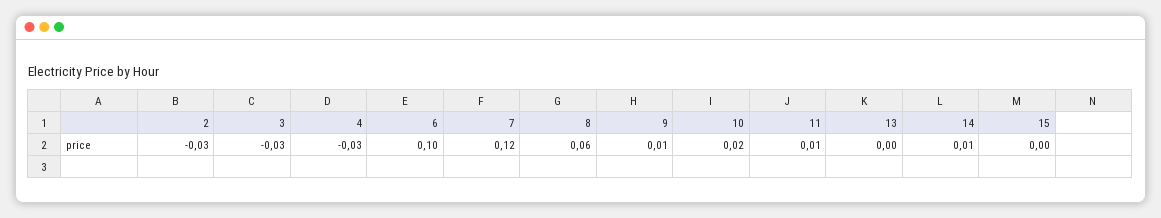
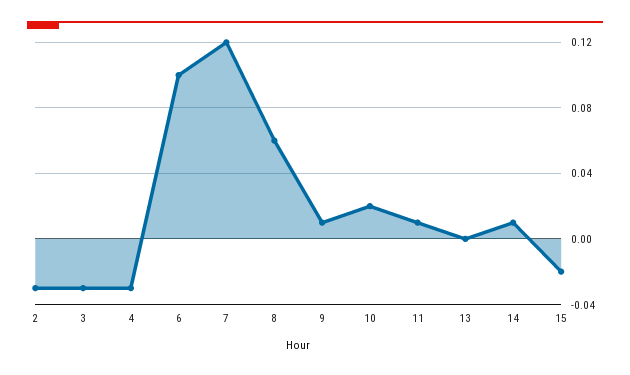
  {
    "2": -0.03,
    "3": -0.03,
    "4": -0.03,
    "6": 0.1,
    "7": 0.12,
    "8": 0.06,
    "9": 0.01,
    "10": 0.02,
    "11": 0.01,
    "13": 0,
    "14": 0.01,
-   "15": 0
+   "15": -0.02
  }

